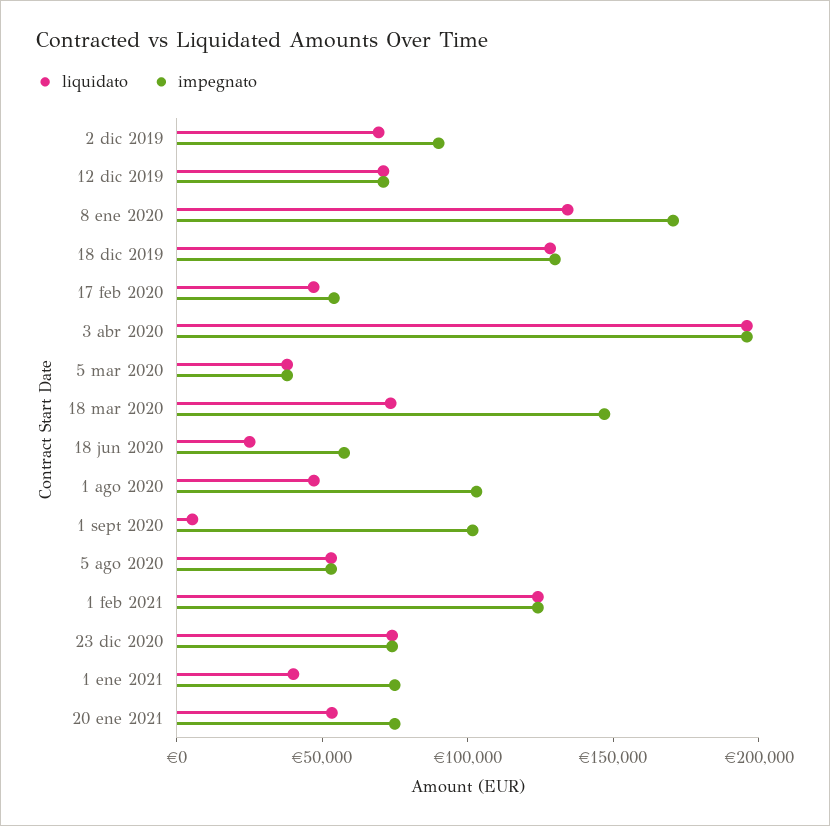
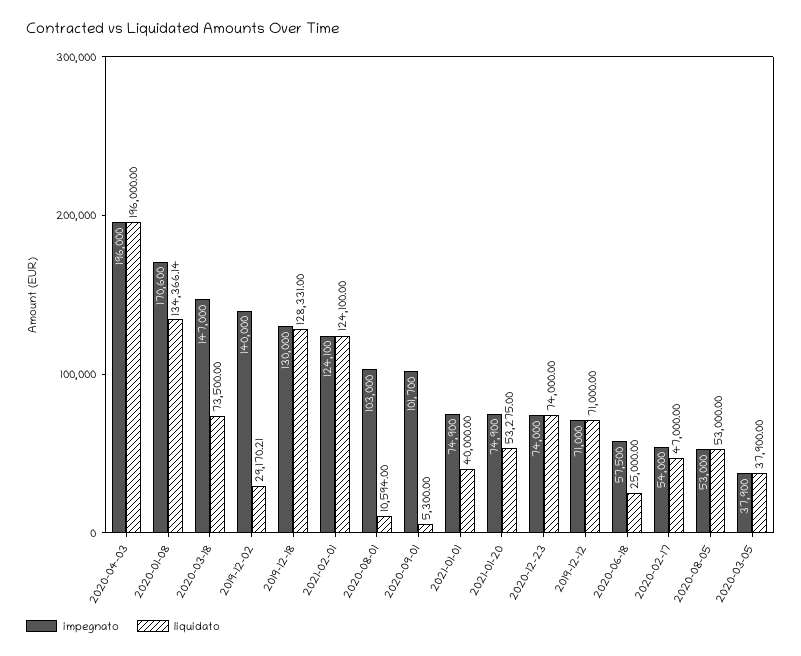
  {
    "liquidato": {
-     "2 dic 2019": 70000,
+     "2 dic 2019": 29170.21,
      "12 dic 2019": 71000,
      "8 ene 2020": 134366.14,
      "18 dic 2019": 128331,
      "17 feb 2020": 47000,
      "3 abr 2020": 196000,
      "5 mar 2020": 37900,
      "18 mar 2020": 73500,
      "18 jun 2020": 25000,
-     "1 ago 2020": 50000,
+     "1 ago 2020": 10594,
      "1 sept 2020": 5300,
      "5 ago 2020": 53000,
      "1 feb 2021": 124100,
      "23 dic 2020": 74000,
      "1 ene 2021": 40000,
      "20 ene 2021": 53275
    },
    "impegnato": {
-     "2 dic 2019": 90000,
+     "2 dic 2019": 140000,
      "12 dic 2019": 71000,
      "8 ene 2020": 170600,
      "18 dic 2019": 130000,
      "17 feb 2020": 54000,
      "3 abr 2020": 196000,
      "5 mar 2020": 37900,
      "18 mar 2020": 147000,
      "18 jun 2020": 57500,
      "1 ago 2020": 103000,
      "1 sept 2020": 101700,
      "5 ago 2020": 53000,
      "1 feb 2021": 124100,
      "23 dic 2020": 74000,
      "1 ene 2021": 74900,
      "20 ene 2021": 74900
    }
  }

